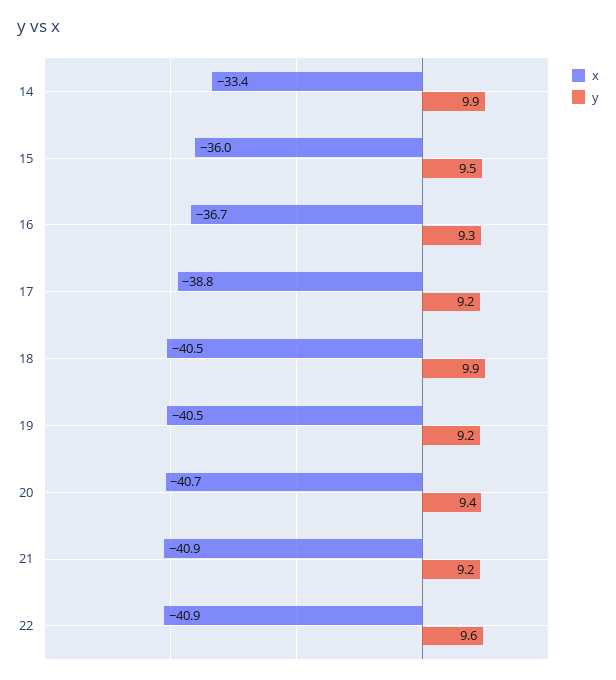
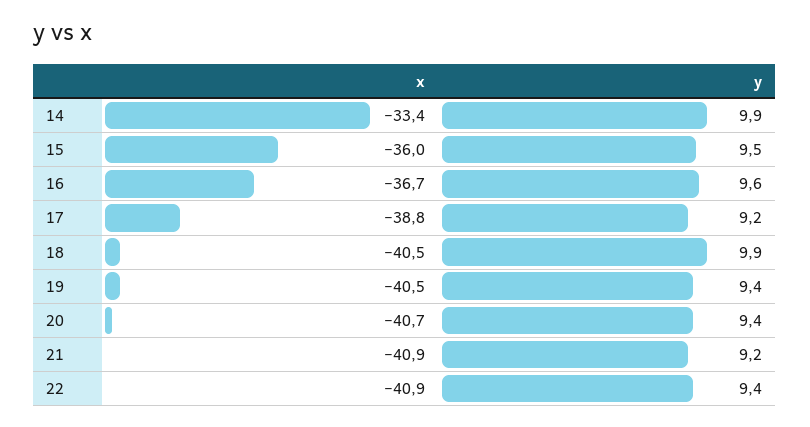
  {
    "x": {
      "14": -33.4,
      "15": -36,
      "16": -36.7,
      "17": -38.8,
      "18": -40.5,
      "19": -40.5,
      "20": -40.7,
      "21": -40.9,
      "22": -40.9
    },
    "y": {
      "14": 9.9,
      "15": 9.5,
-     "16": 9.3,
+     "16": 9.6,
      "17": 9.2,
      "18": 9.9,
-     "19": 9.2,
+     "19": 9.4,
      "20": 9.4,
      "21": 9.2,
-     "22": 9.6
+     "22": 9.4
    }
  }

